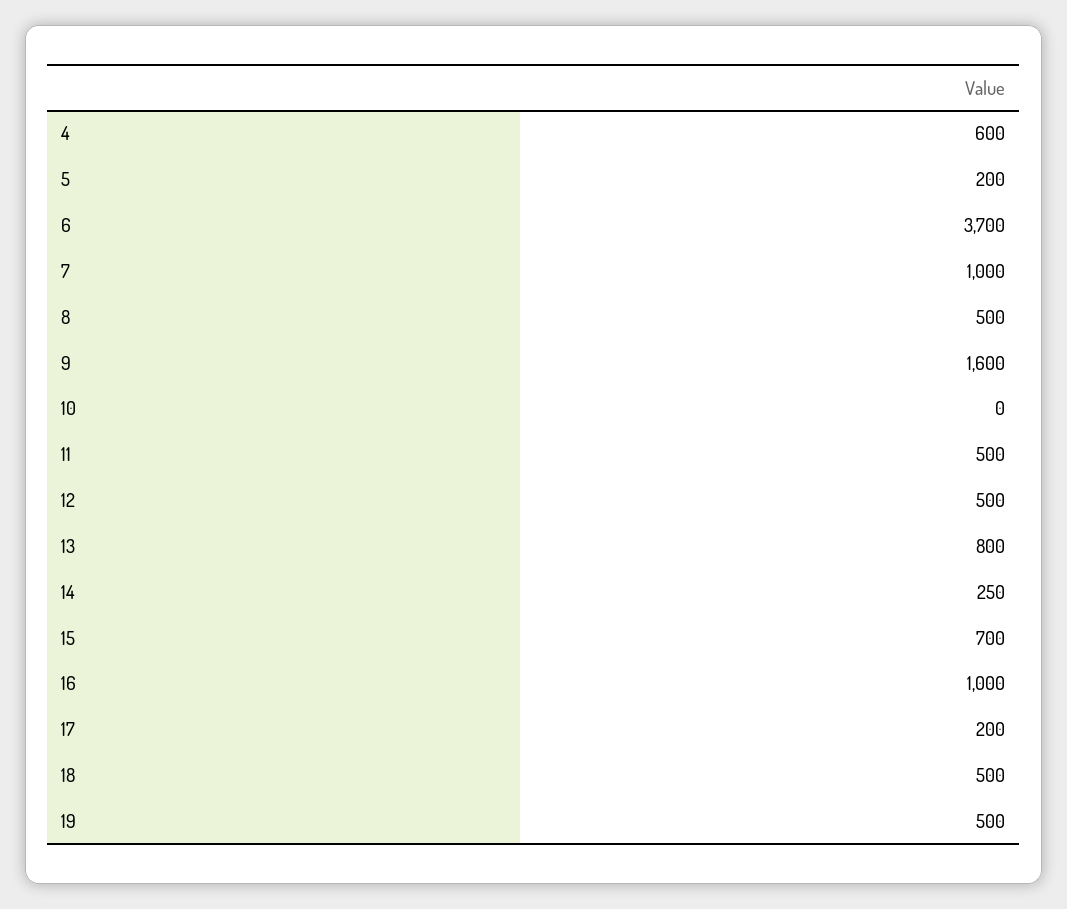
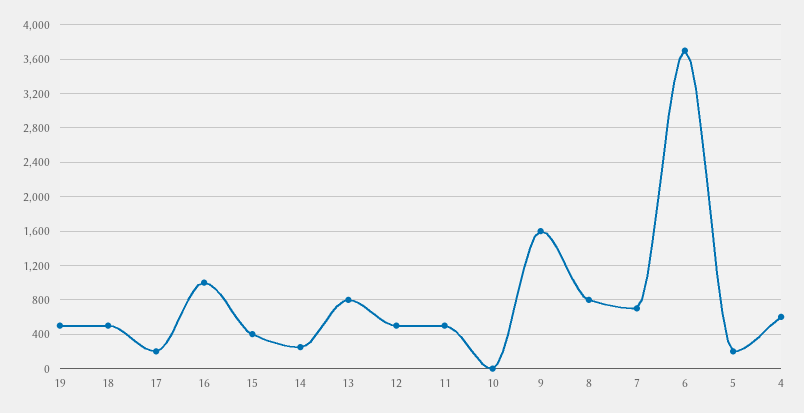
  {
    "4": 600,
    "5": 200,
    "6": 3700,
-   "7": 1000,
+   "7": 700,
-   "8": 500,
+   "8": 800,
    "9": 1600,
    "10": 0,
    "11": 500,
    "12": 500,
    "13": 800,
    "14": 250,
-   "15": 700,
+   "15": 400,
    "16": 1000,
    "17": 200,
    "18": 500,
    "19": 500
  }

